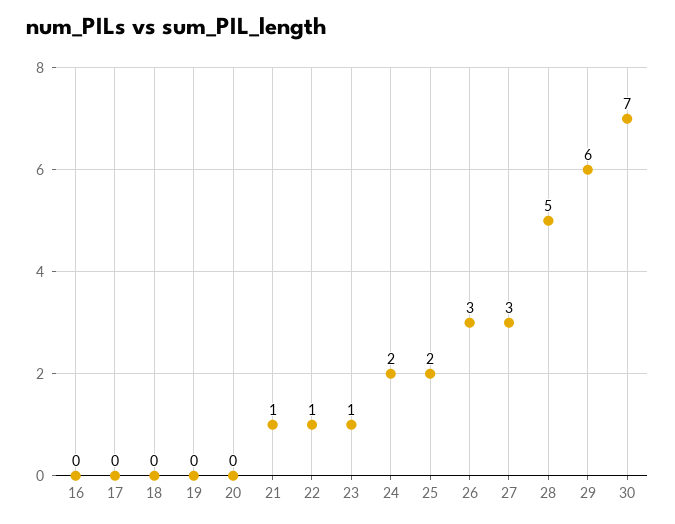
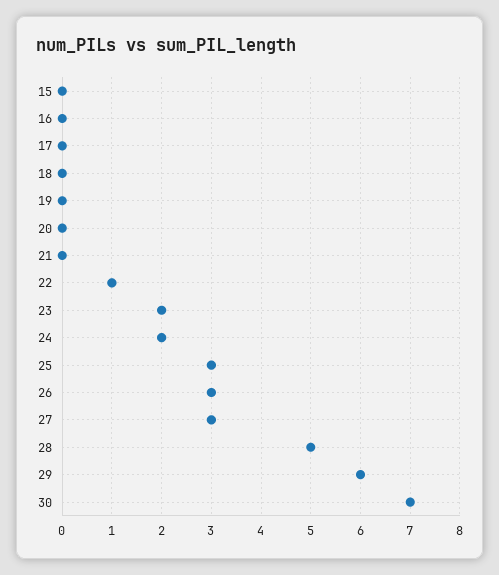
  {
    "16": 0,
    "17": 0,
    "18": 0,
    "19": 0,
    "20": 0,
-   "21": 1,
+   "21": 0,
    "22": 1,
-   "23": 1,
+   "23": 2,
    "24": 2,
-   "25": 2,
+   "25": 3,
    "26": 3,
    "27": 3,
    "28": 5,
    "29": 6,
-   "30": 7
+   "30": 7,
+   "15": 0
  }

